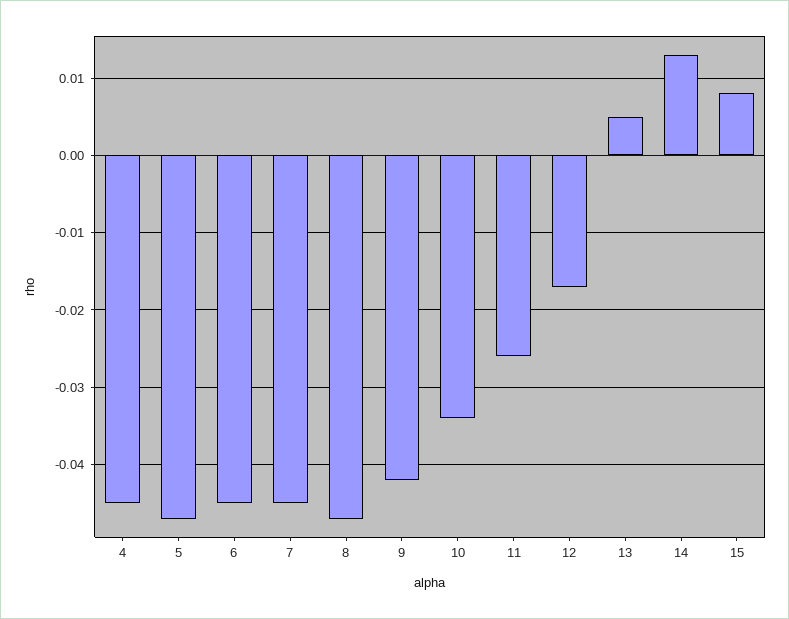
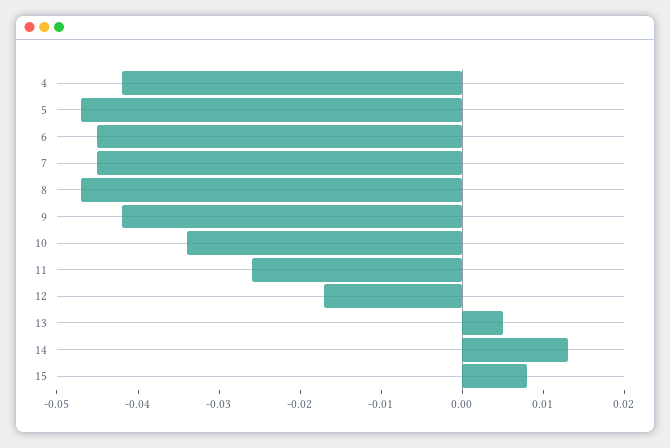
  {
-   "4": -0.045,
+   "4": -0.042,
    "5": -0.047,
    "6": -0.045,
    "7": -0.045,
    "8": -0.047,
    "9": -0.042,
    "10": -0.034,
    "11": -0.026,
    "12": -0.017,
    "13": 0.005,
    "14": 0.013,
    "15": 0.008
  }

